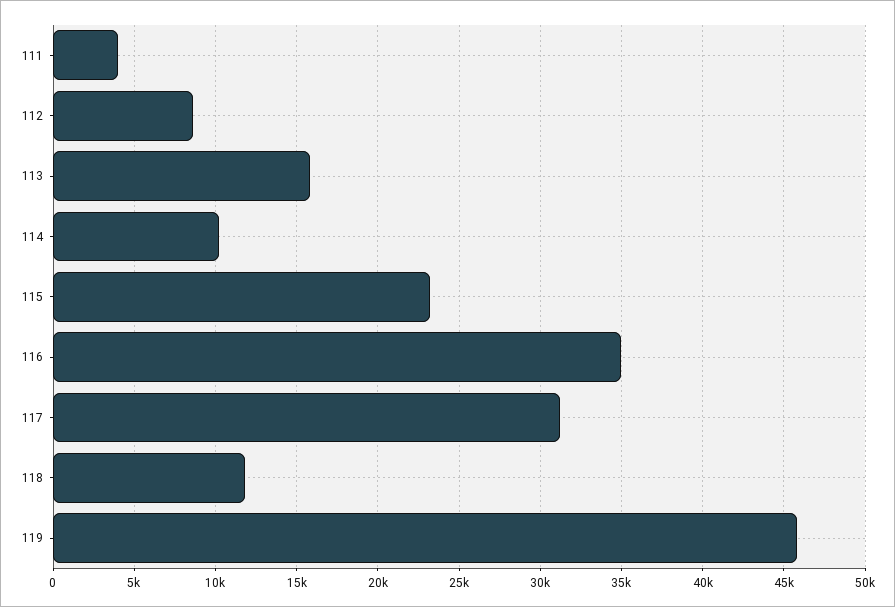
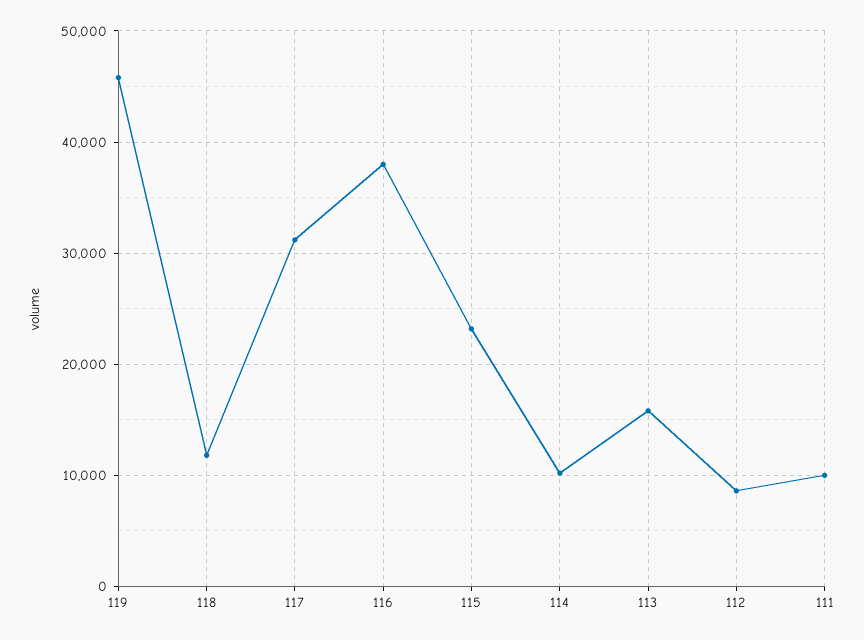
  {
-   "111": 4000,
+   "111": 10000,
    "112": 8500,
    "113": 16000,
    "114": 10000,
    "115": 23000,
-   "116": 35000,
+   "116": 38000,
    "117": 31000,
    "118": 12000,
    "119": 46000
  }

